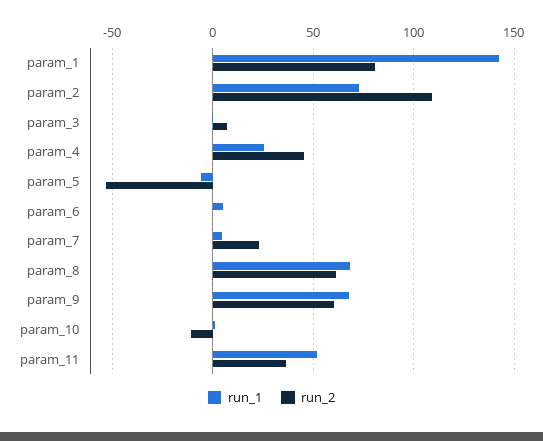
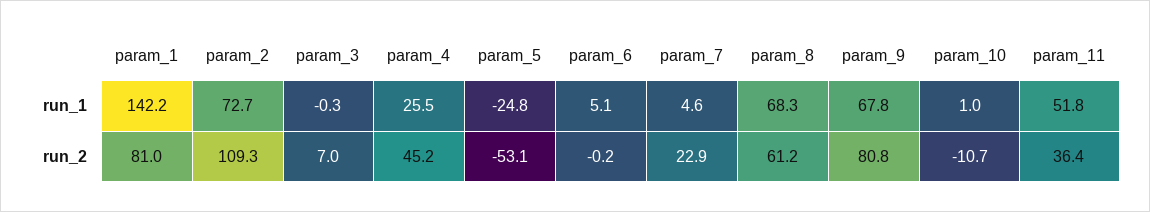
  {
    "run_1": {
      "param_1": 142.2,
      "param_2": 72.7,
      "param_3": -0.3,
      "param_4": 25.5,
-     "param_5": -5,
+     "param_5": -24.8,
      "param_6": 5.1,
      "param_7": 4.6,
      "param_8": 68.3,
      "param_9": 67.8,
      "param_10": 1,
      "param_11": 51.8
    },
    "run_2": {
      "param_1": 81,
      "param_2": 109.3,
      "param_3": 7,
      "param_4": 45.2,
      "param_5": -53.1,
      "param_6": -0.2,
      "param_7": 22.9,
      "param_8": 61.2,
-     "param_9": 60,
+     "param_9": 80.8,
      "param_10": -10.7,
      "param_11": 36.4
    }
  }

